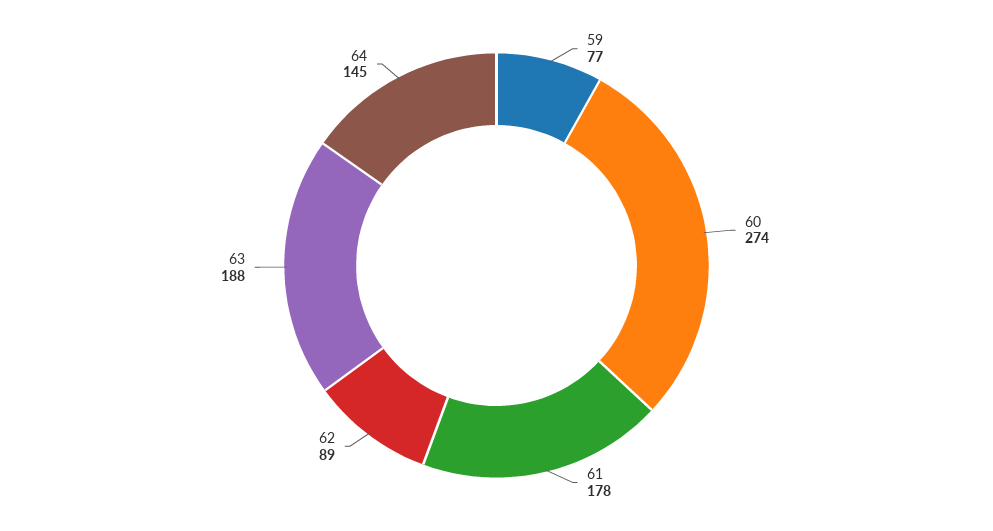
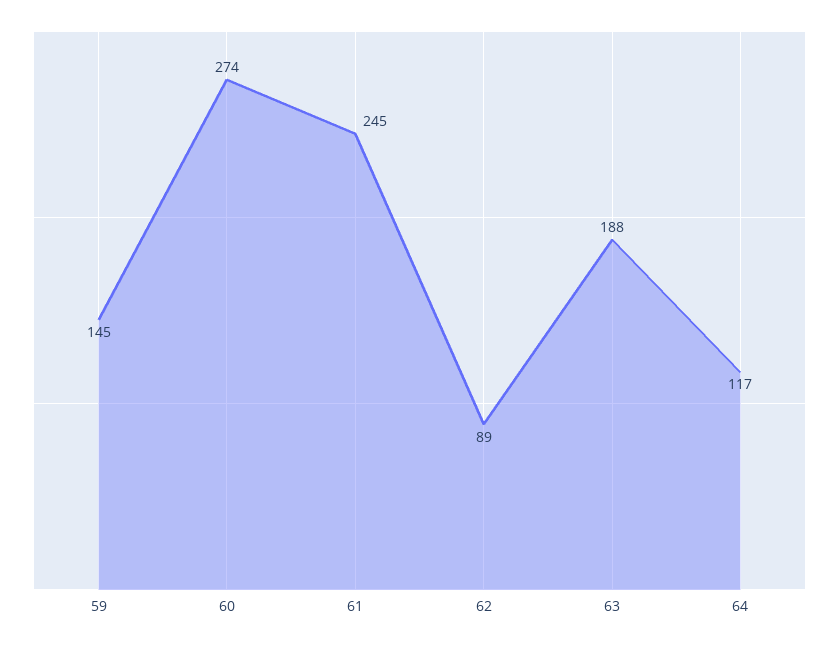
  {
-   "59": 77,
+   "59": 145,
    "60": 274,
-   "61": 178,
+   "61": 245,
    "62": 89,
    "63": 188,
-   "64": 145
+   "64": 117
  }

